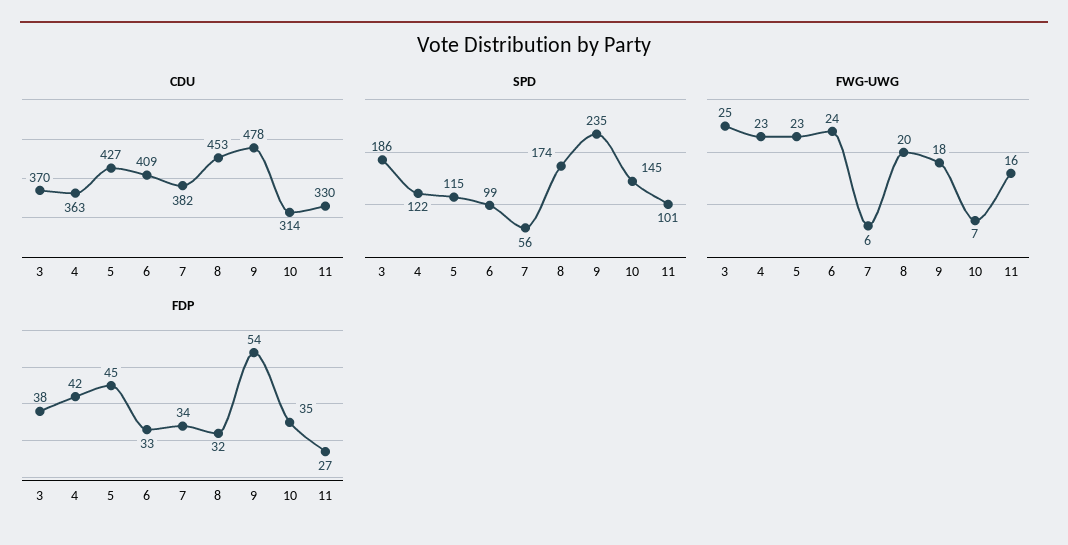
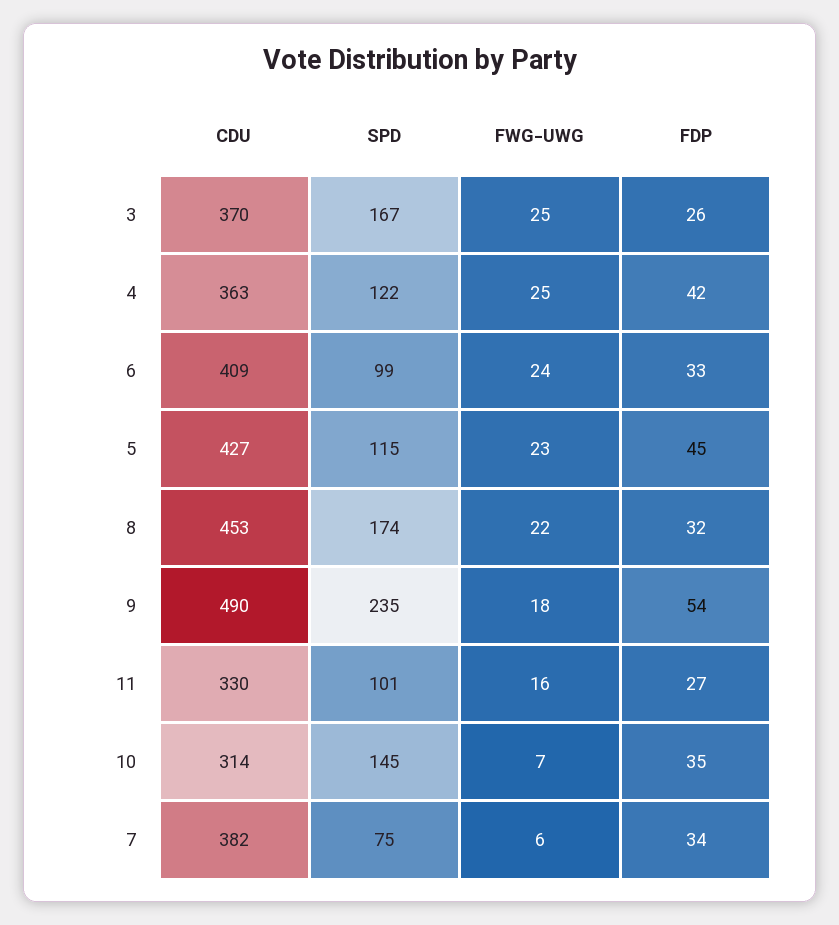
  {
    "CDU": {
      "3": 370,
      "4": 363,
      "5": 427,
      "6": 409,
      "7": 382,
      "8": 453,
-     "9": 478,
+     "9": 490,
      "10": 314,
      "11": 330
    },
    "SPD": {
-     "3": 186,
+     "3": 167,
      "4": 122,
      "5": 115,
      "6": 99,
-     "7": 56,
+     "7": 75,
      "8": 174,
      "9": 235,
      "10": 145,
      "11": 101
    },
    "FWG-UWG": {
      "3": 25,
-     "4": 23,
+     "4": 25,
      "5": 23,
      "6": 24,
      "7": 6,
-     "8": 20,
+     "8": 22,
      "9": 18,
      "10": 7,
      "11": 16
    },
    "FDP": {
-     "3": 38,
+     "3": 26,
      "4": 42,
      "5": 45,
      "6": 33,
      "7": 34,
      "8": 32,
      "9": 54,
      "10": 35,
      "11": 27
    }
  }

